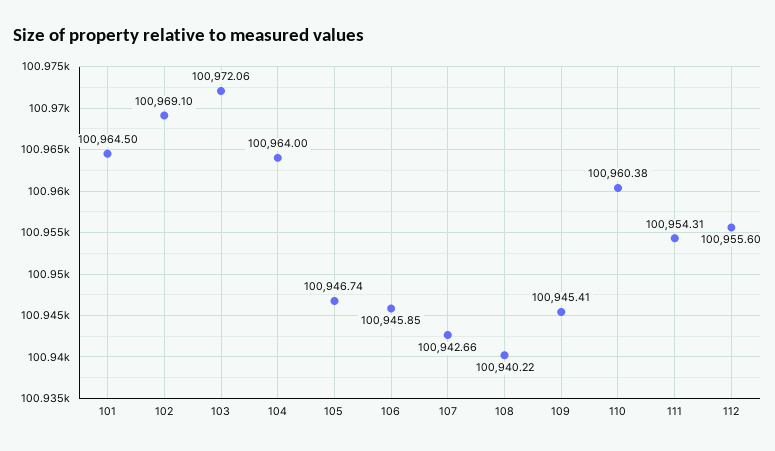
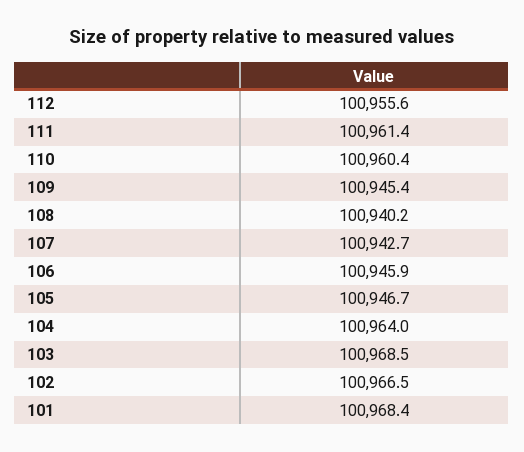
  {
-   "101": 100964.5,
+   "101": 100968.4,
-   "102": 100969.1,
+   "102": 100966.5,
-   "103": 100972.06,
+   "103": 100968.5,
    "104": 100964,
    "105": 100946.74,
    "106": 100945.85,
    "107": 100942.66,
    "108": 100940.22,
    "109": 100945.41,
    "110": 100960.38,
-   "111": 100954.31,
+   "111": 100961.4,
    "112": 100955.6
  }

